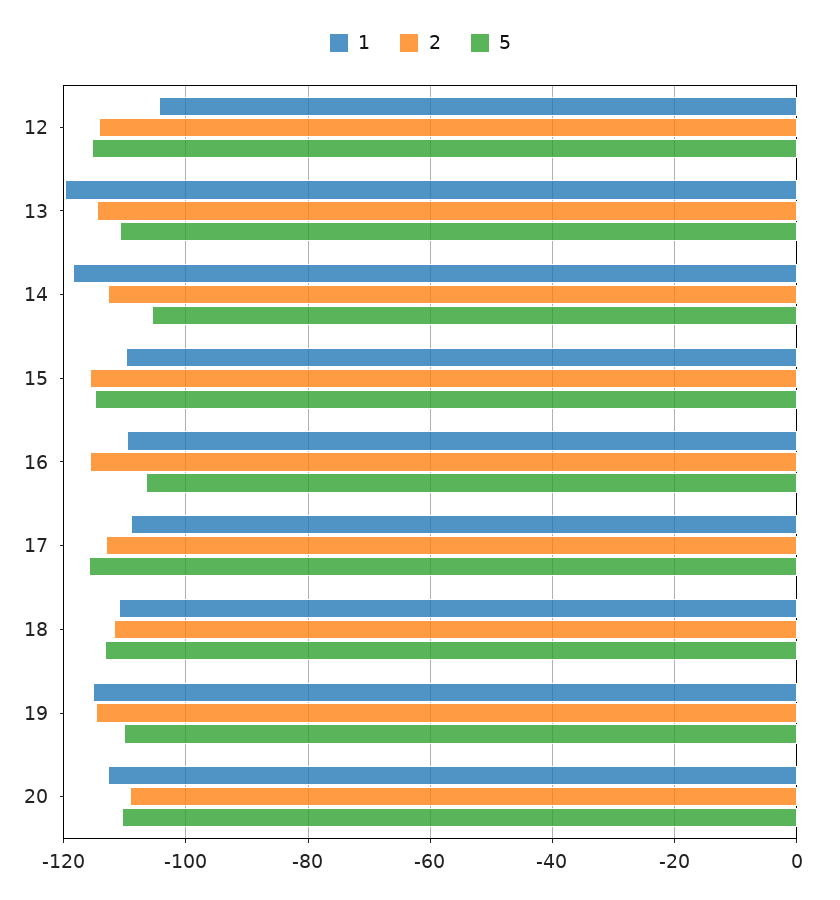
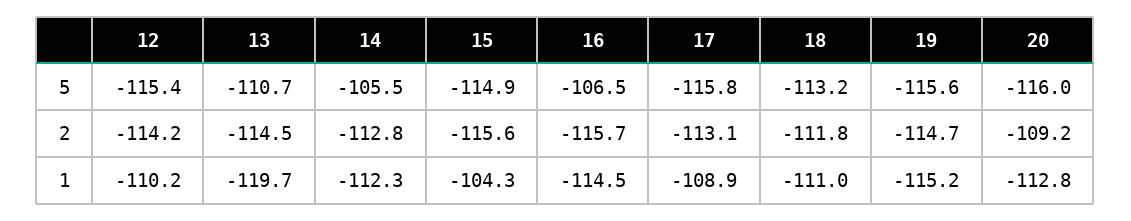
  {
    "1": {
-     "12": -104,
+     "12": -110.2,
      "13": -119.7,
-     "14": -118,
+     "14": -112.3,
-     "15": -110,
+     "15": -104.3,
-     "16": -110,
+     "16": -114.5,
      "17": -108.9,
      "18": -111,
      "19": -115.2,
      "20": -112.8
    },
    "2": {
      "12": -114.2,
      "13": -114.5,
      "14": -112.8,
      "15": -115.6,
      "16": -115.7,
      "17": -113.1,
      "18": -111.8,
      "19": -114.7,
      "20": -109.2
    },
    "5": {
      "12": -115.4,
      "13": -110.7,
      "14": -105.5,
      "15": -114.9,
      "16": -106.5,
      "17": -115.8,
      "18": -113.2,
-     "19": -110,
+     "19": -115.6,
-     "20": -110
+     "20": -116
    }
  }

